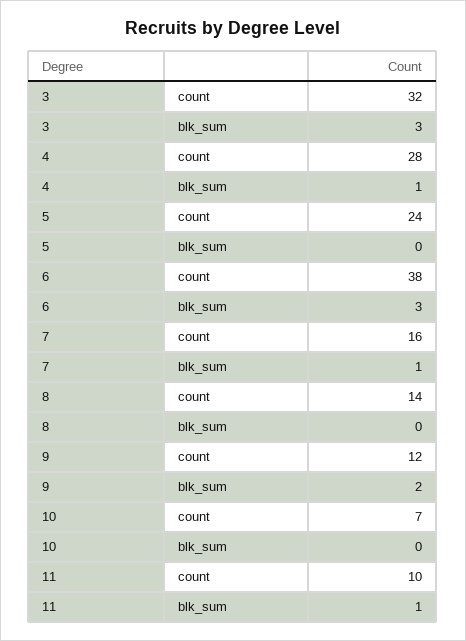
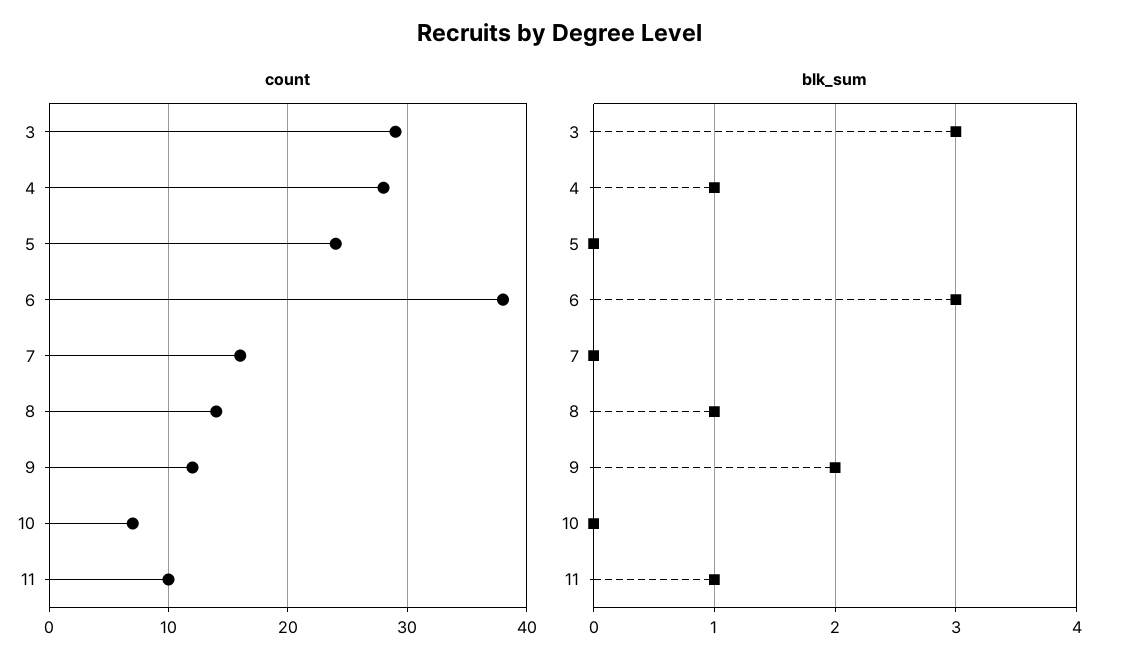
  {
    "count": {
-     "3": 32,
+     "3": 29,
      "4": 28,
      "5": 24,
      "6": 38,
      "7": 16,
      "8": 14,
      "9": 12,
      "10": 7,
      "11": 10
    },
    "blk_sum": {
      "3": 3,
      "4": 1,
      "5": 0,
      "6": 3,
-     "7": 1,
+     "7": 0,
-     "8": 0,
+     "8": 1,
      "9": 2,
      "10": 0,
      "11": 1
    }
  }

